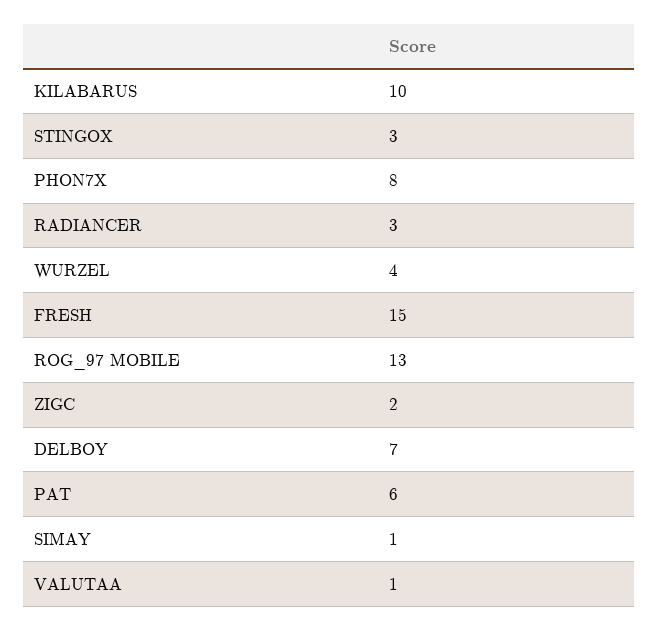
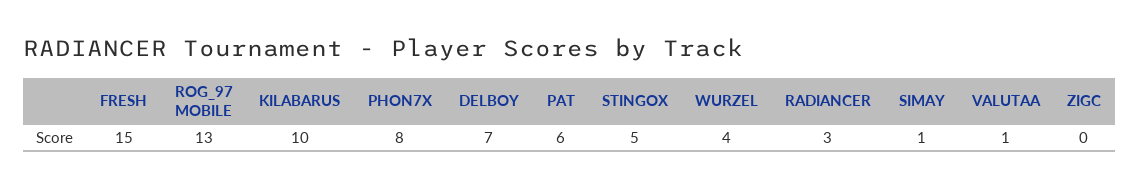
  {
    "KILABARUS": 10,
-   "STINGOX": 3,
+   "STINGOX": 5,
    "PHON7X": 8,
    "RADIANCER": 3,
    "WURZEL": 4,
    "FRESH": 15,
    "ROG_97 MOBILE": 13,
-   "ZIGC": 2,
+   "ZIGC": 0,
    "DELBOY": 7,
    "PAT": 6,
    "SIMAY": 1,
    "VALUTAA": 1
  }

